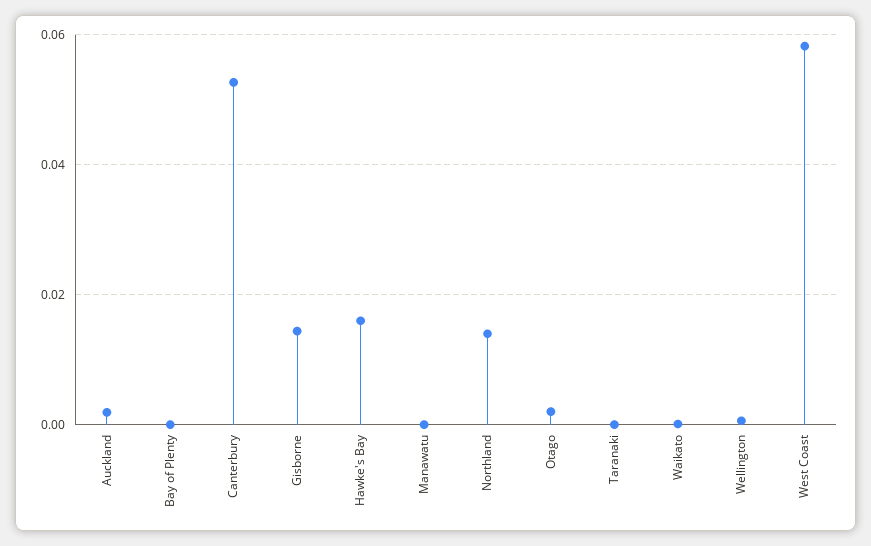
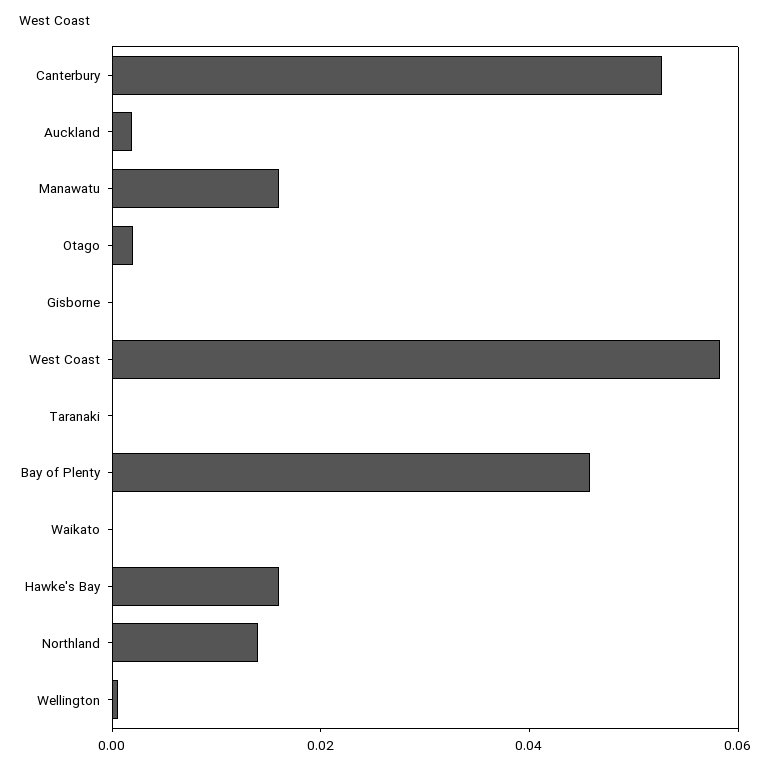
  {
    "Auckland": 0.002,
-   "Bay of Plenty": 0,
+   "Bay of Plenty": 0.045,
    "Canterbury": 0.052,
-   "Gisborne": 0.014,
+   "Gisborne": 0,
    "Hawke's Bay": 0.016,
-   "Manawatu": 0,
+   "Manawatu": 0.015,
    "Northland": 0.014,
    "Otago": 0.002,
    "Taranaki": 0,
    "Waikato": 0,
    "Wellington": 0,
    "West Coast": 0.058
  }

